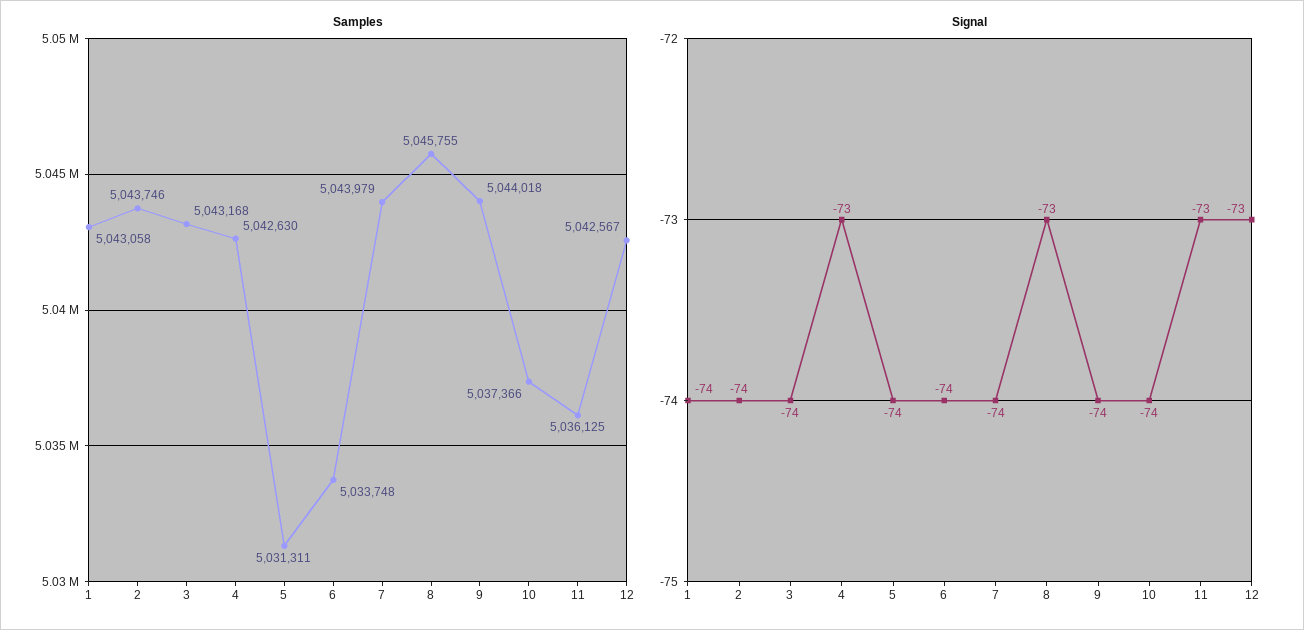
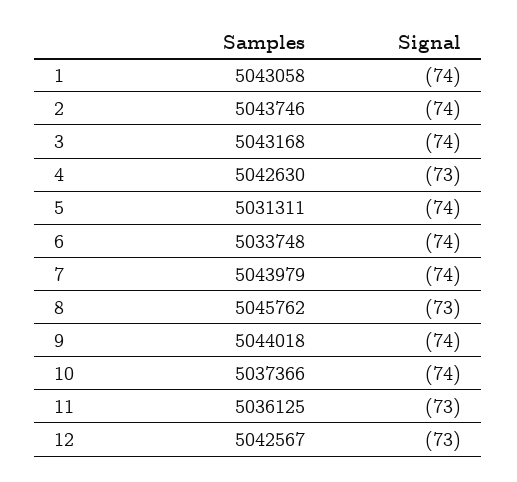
  {
    "Samples": {
      "1": 5043058,
      "2": 5043746,
      "3": 5043168,
      "4": 5042630,
      "5": 5031311,
      "6": 5033748,
      "7": 5043979,
-     "8": 5045755,
+     "8": 5045762,
      "9": 5044018,
      "10": 5037366,
      "11": 5036125,
      "12": 5042567
    },
    "Signal": {
      "1": -74,
      "2": -74,
      "3": -74,
      "4": -73,
      "5": -74,
      "6": -74,
      "7": -74,
      "8": -73,
      "9": -74,
      "10": -74,
      "11": -73,
      "12": -73
    }
  }

